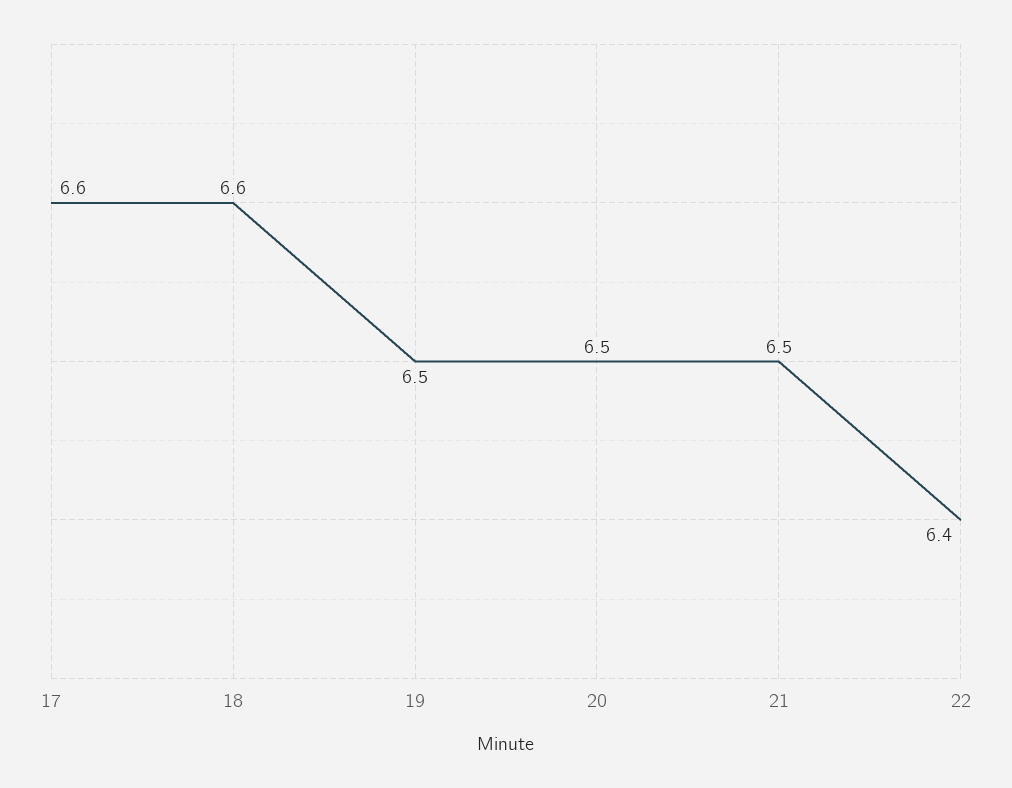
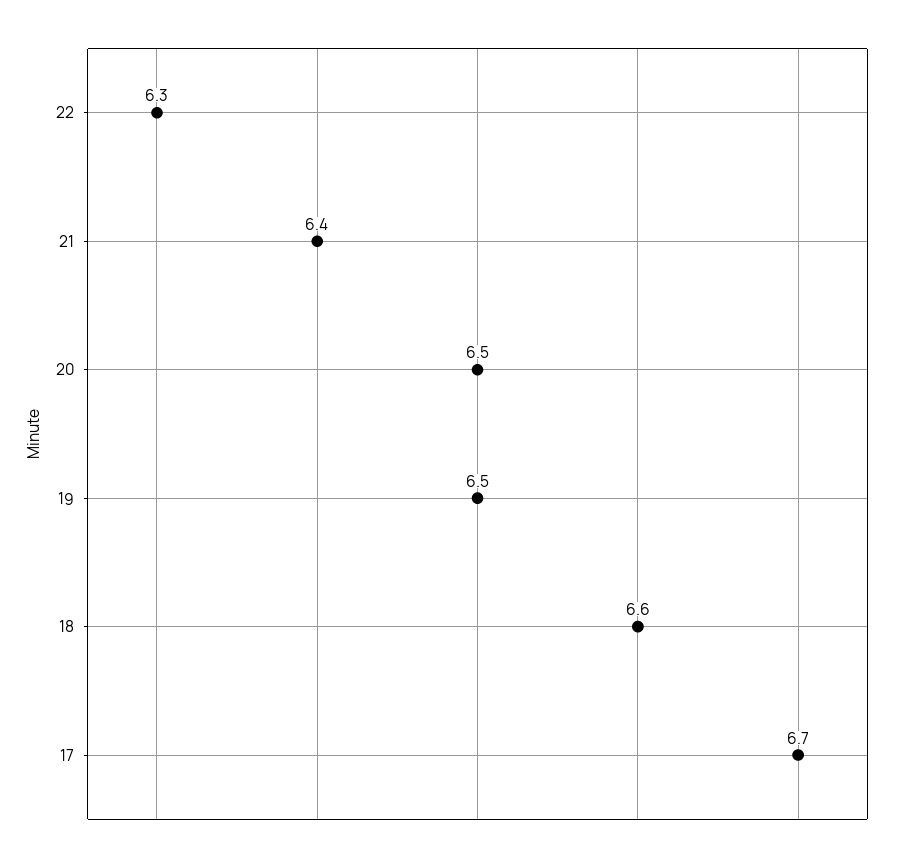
  {
-   "17": 6.6,
+   "17": 6.7,
    "18": 6.6,
    "19": 6.5,
    "20": 6.5,
-   "21": 6.5,
+   "21": 6.4,
-   "22": 6.4
+   "22": 6.3
  }

